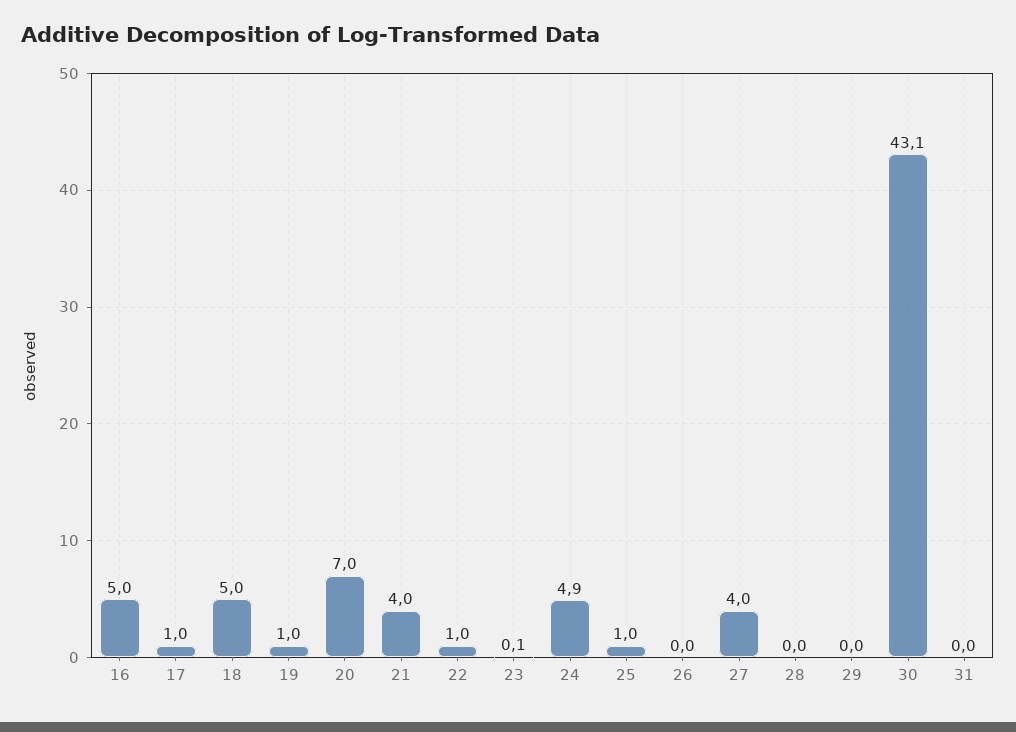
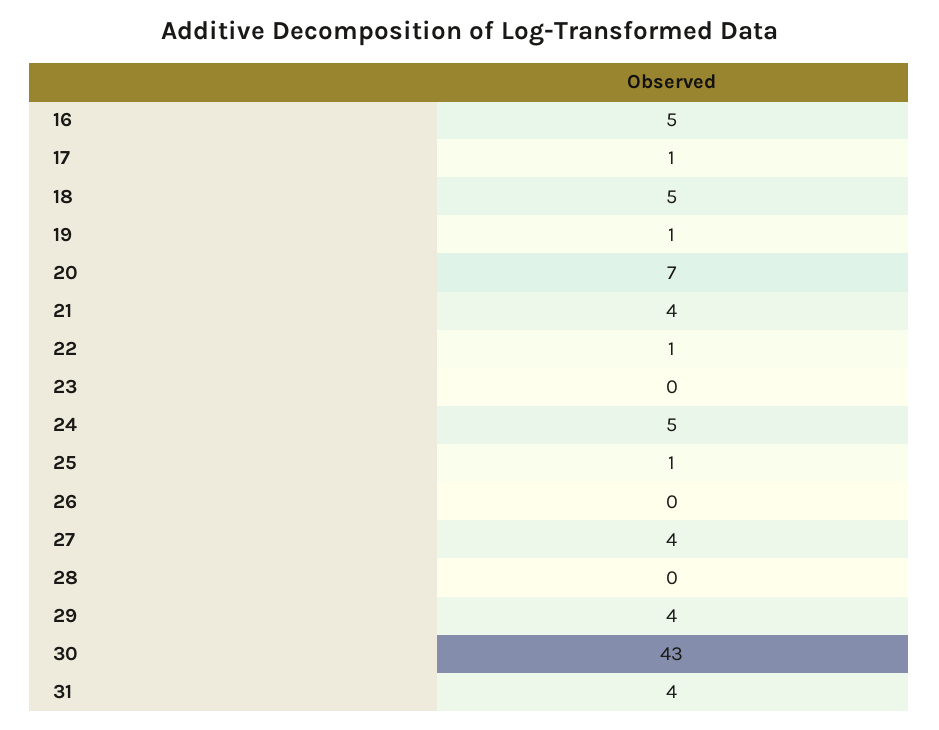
  {
    "16": 5,
    "17": 1,
    "18": 5,
    "19": 1,
    "20": 7,
    "21": 4,
    "22": 1,
    "23": 0.1,
    "24": 4.9,
    "25": 1,
    "26": 0,
    "27": 4,
    "28": 0,
-   "29": 0,
+   "29": 4,
    "30": 43.1,
-   "31": 0
+   "31": 4
  }

